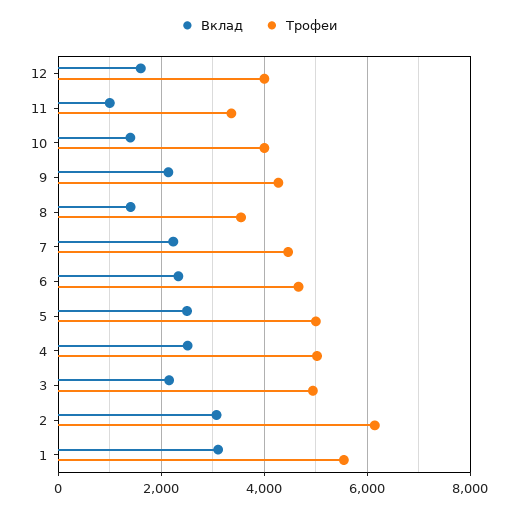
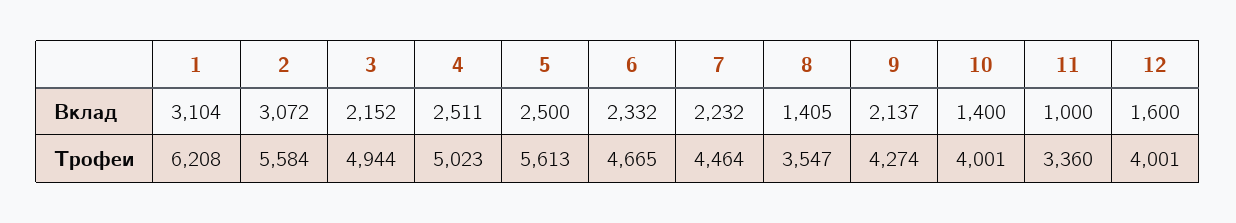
  {
    "Вклад": {
      "12": 1600,
      "11": 1000,
      "10": 1400,
      "9": 2137,
      "8": 1405,
      "7": 2232,
      "6": 2332,
      "5": 2500,
      "4": 2511,
      "3": 2152,
      "2": 3072,
      "1": 3104
    },
    "Трофеи": {
      "12": 4001,
      "11": 3360,
      "10": 4001,
      "9": 4274,
      "8": 3547,
      "7": 4464,
      "6": 4665,
-     "5": 5000,
+     "5": 5613,
      "4": 5023,
      "3": 4944,
-     "2": 6200,
+     "2": 5584,
-     "1": 5600
+     "1": 6208
    }
  }

